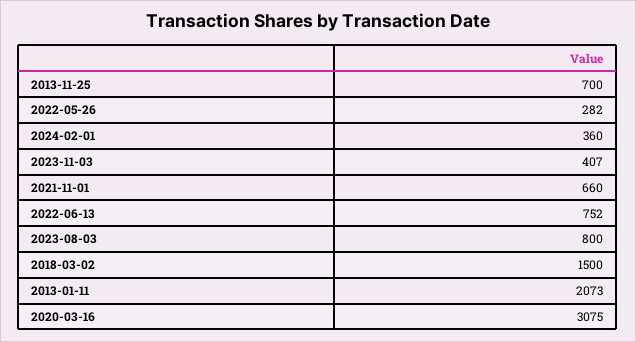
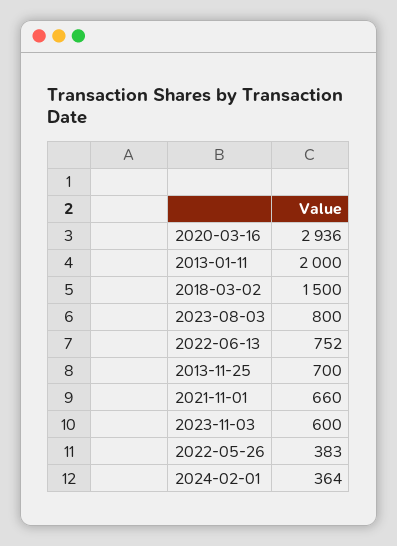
  {
    "2013-11-25": 700,
-   "2022-05-26": 282,
+   "2022-05-26": 383,
-   "2024-02-01": 360,
+   "2024-02-01": 364,
-   "2023-11-03": 407,
+   "2023-11-03": 600,
    "2021-11-01": 660,
    "2022-06-13": 752,
    "2023-08-03": 800,
    "2018-03-02": 1500,
-   "2013-01-11": 2073,
+   "2013-01-11": 2000,
-   "2020-03-16": 3075
+   "2020-03-16": 2936
  }

